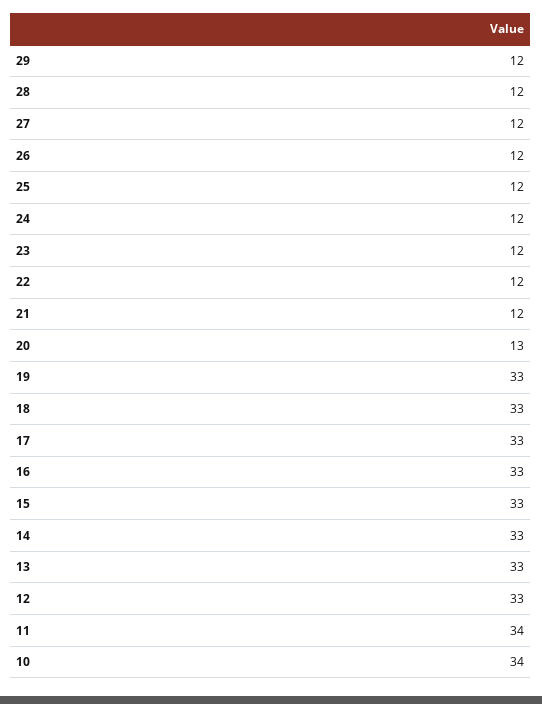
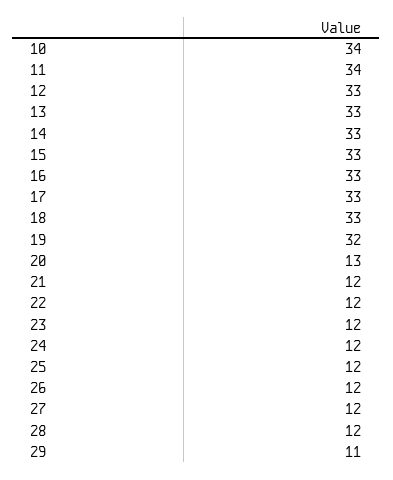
  {
-   "29": 12,
+   "29": 11,
    "28": 12,
    "27": 12,
    "26": 12,
    "25": 12,
    "24": 12,
    "23": 12,
    "22": 12,
    "21": 12,
    "20": 13,
-   "19": 33,
+   "19": 32,
    "18": 33,
    "17": 33,
    "16": 33,
    "15": 33,
    "14": 33,
    "13": 33,
    "12": 33,
    "11": 34,
    "10": 34
  }

